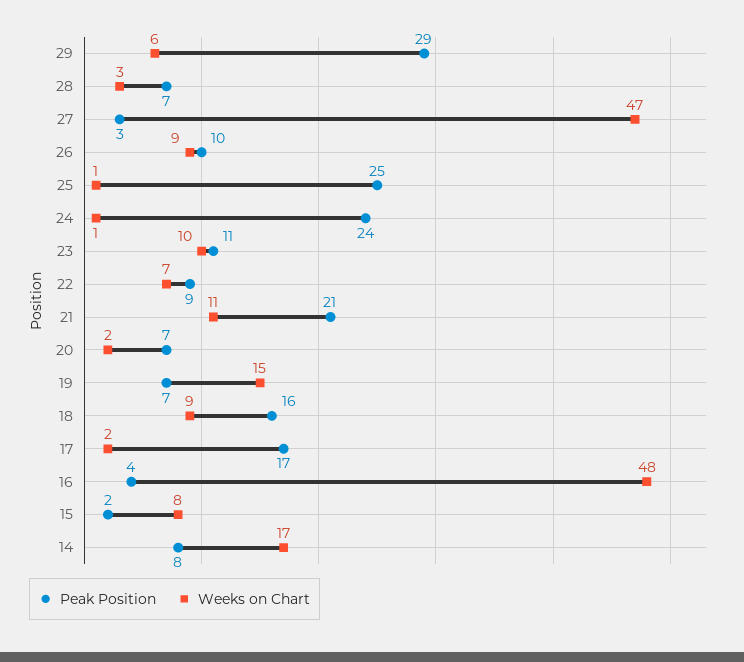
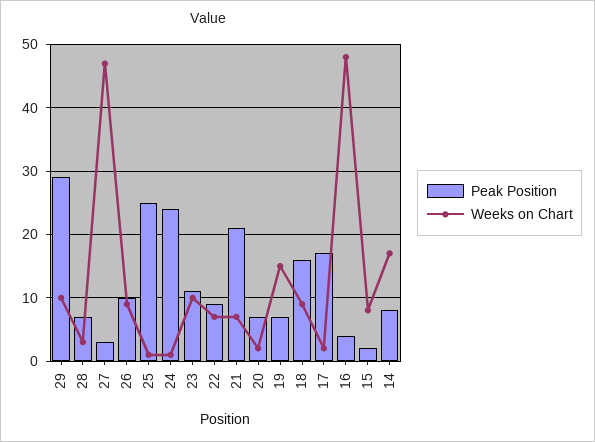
  {
    "Peak Position": {
      "29": 29,
      "28": 7,
      "27": 3,
      "26": 10,
      "25": 25,
      "24": 24,
      "23": 11,
      "22": 9,
      "21": 21,
      "20": 7,
      "19": 7,
      "18": 16,
      "17": 17,
      "16": 4,
      "15": 2,
      "14": 8
    },
    "Weeks on Chart": {
-     "29": 6,
+     "29": 10,
      "28": 3,
      "27": 47,
      "26": 9,
      "25": 1,
      "24": 1,
      "23": 10,
      "22": 7,
-     "21": 11,
+     "21": 7,
      "20": 2,
      "19": 15,
      "18": 9,
      "17": 2,
      "16": 48,
      "15": 8,
      "14": 17
    }
  }

